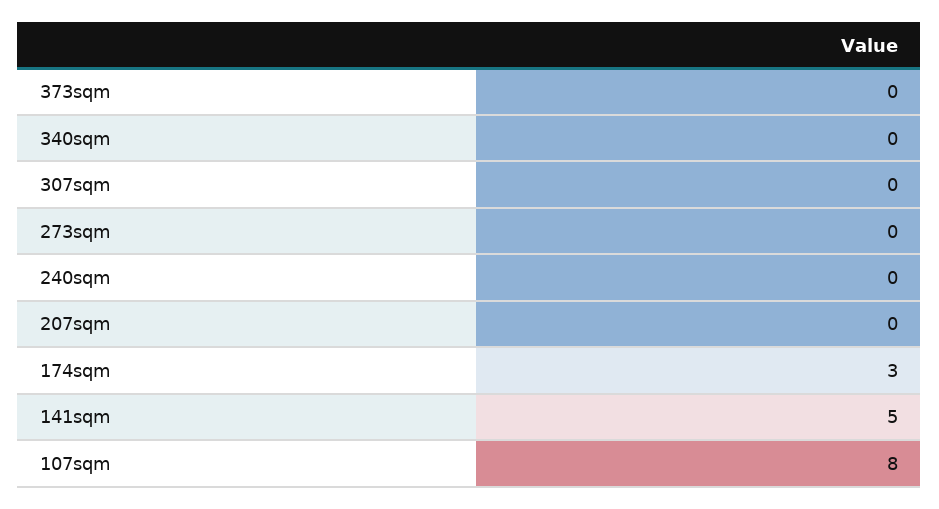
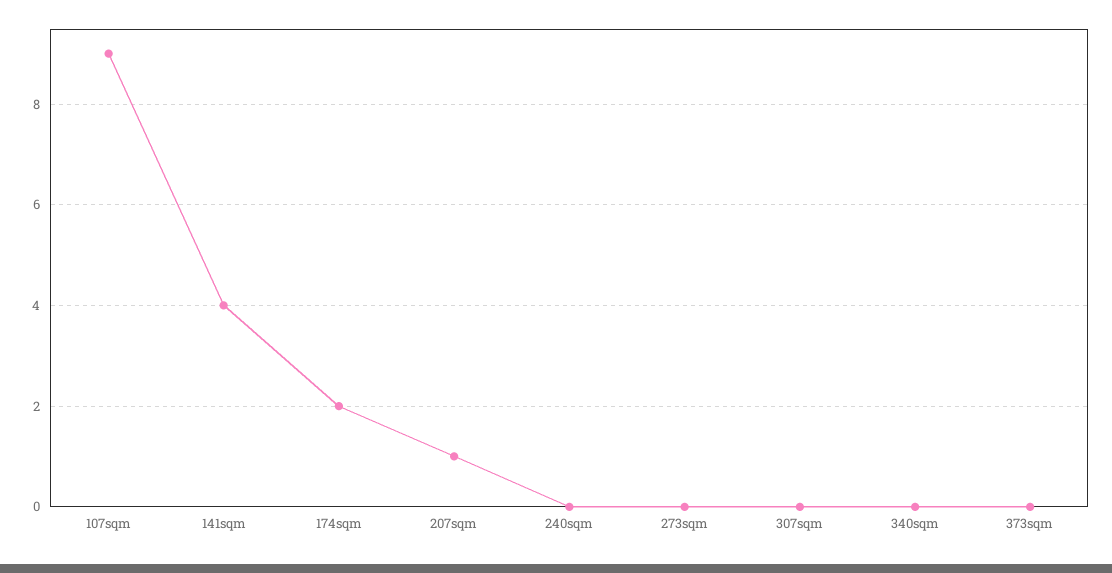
  {
    "373sqm": 0,
    "340sqm": 0,
    "307sqm": 0,
    "273sqm": 0,
    "240sqm": 0,
-   "207sqm": 0,
+   "207sqm": 1,
-   "174sqm": 3,
+   "174sqm": 2,
-   "141sqm": 5,
+   "141sqm": 4,
-   "107sqm": 8
+   "107sqm": 9
  }

